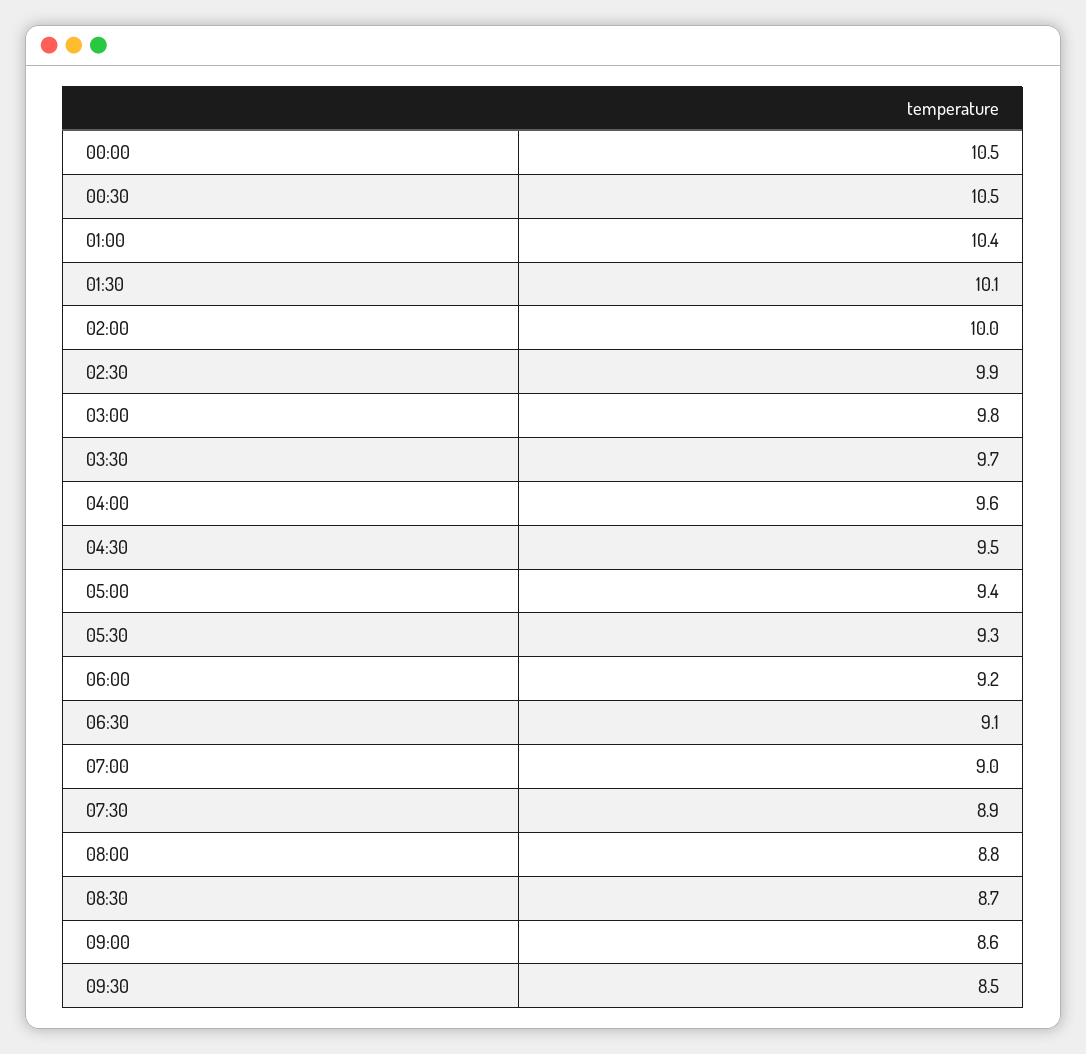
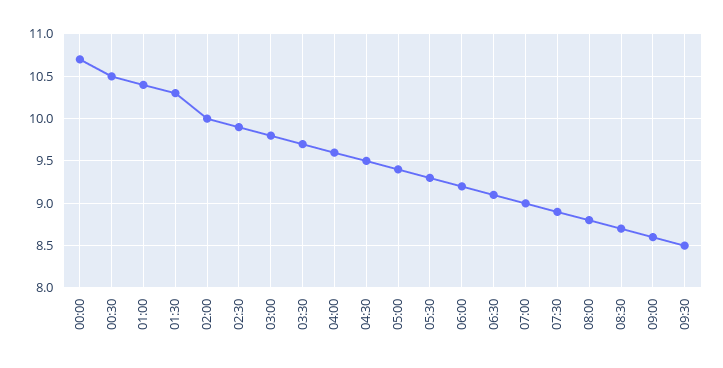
  {
-   "00:00": 10.5,
+   "00:00": 10.7,
    "00:30": 10.5,
    "01:00": 10.4,
-   "01:30": 10.1,
+   "01:30": 10.3,
    "02:00": 10,
    "02:30": 9.9,
    "03:00": 9.8,
    "03:30": 9.7,
    "04:00": 9.6,
    "04:30": 9.5,
    "05:00": 9.4,
    "05:30": 9.3,
    "06:00": 9.2,
    "06:30": 9.1,
    "07:00": 9,
    "07:30": 8.9,
    "08:00": 8.8,
    "08:30": 8.7,
    "09:00": 8.6,
    "09:30": 8.5
  }

